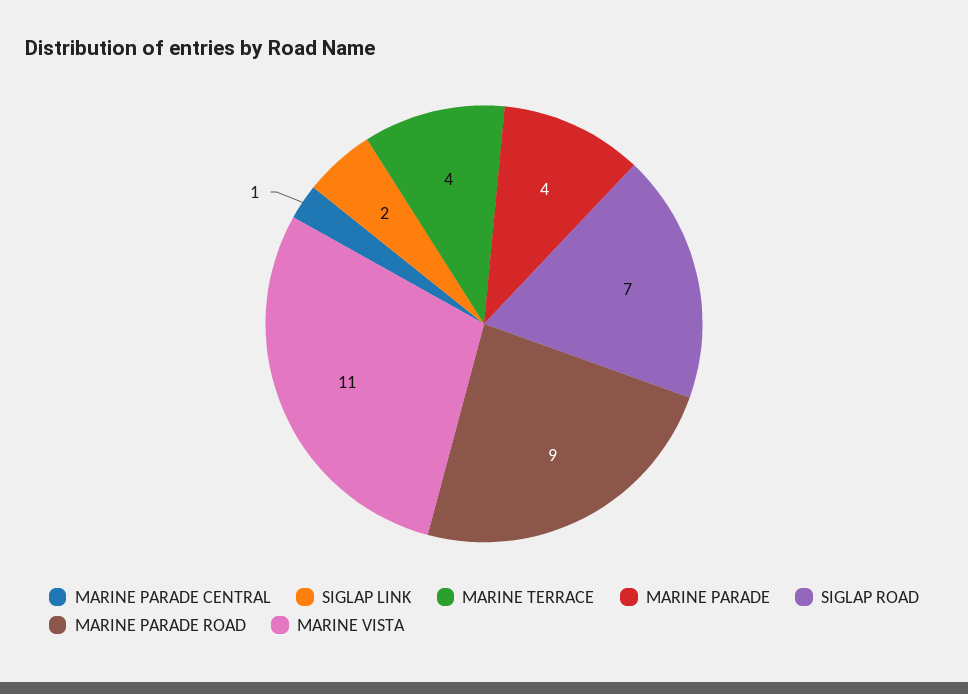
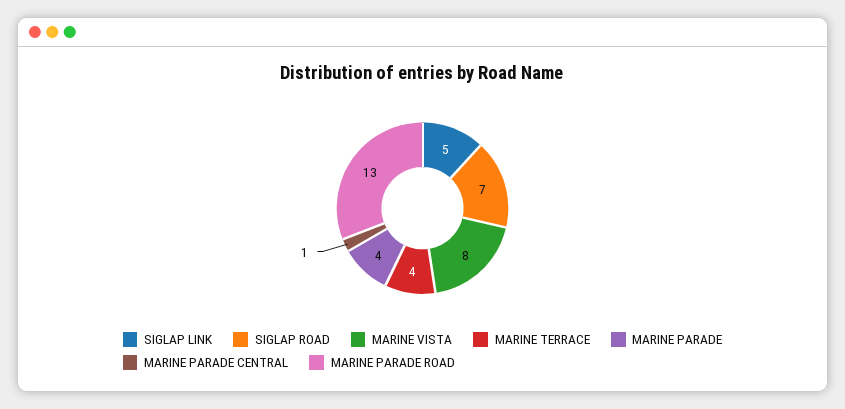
  {
    "MARINE PARADE CENTRAL": 1,
-   "SIGLAP LINK": 2,
+   "SIGLAP LINK": 5,
    "MARINE TERRACE": 4,
    "MARINE PARADE": 4,
    "SIGLAP ROAD": 7,
-   "MARINE PARADE ROAD": 9,
+   "MARINE PARADE ROAD": 13,
-   "MARINE VISTA": 11
+   "MARINE VISTA": 8
  }

